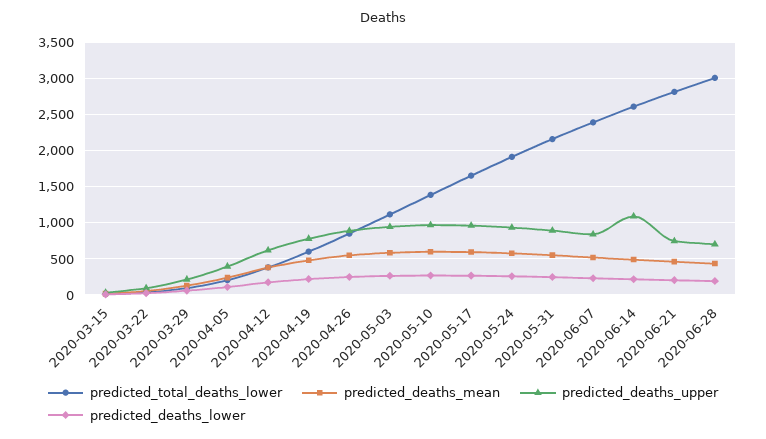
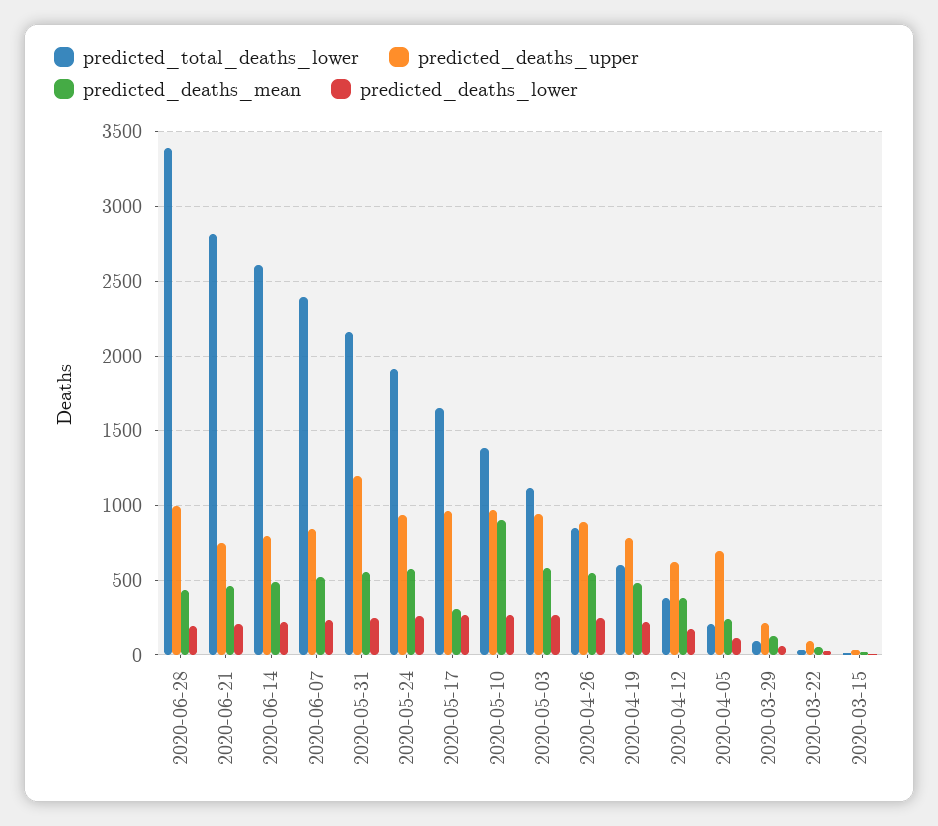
  {
    "predicted_total_deaths_lower": {
      "2020-03-15": 0,
      "2020-03-22": 50,
      "2020-03-29": 100,
      "2020-04-05": 200,
      "2020-04-12": 400,
      "2020-04-19": 600,
      "2020-04-26": 850,
      "2020-05-03": 1100,
      "2020-05-10": 1400,
      "2020-05-17": 1650,
      "2020-05-24": 1900,
      "2020-05-31": 2150,
      "2020-06-07": 2400,
      "2020-06-14": 2600,
      "2020-06-21": 2800,
-     "2020-06-28": 3000
+     "2020-06-28": 3400
    },
    "predicted_deaths_mean": {
      "2020-03-15": 0,
      "2020-03-22": 50,
      "2020-03-29": 150,
      "2020-04-05": 250,
      "2020-04-12": 400,
      "2020-04-19": 500,
      "2020-04-26": 550,
      "2020-05-03": 600,
-     "2020-05-10": 600,
+     "2020-05-10": 900,
-     "2020-05-17": 600,
+     "2020-05-17": 300,
      "2020-05-24": 600,
      "2020-05-31": 550,
      "2020-06-07": 500,
      "2020-06-14": 500,
      "2020-06-21": 450,
      "2020-06-28": 450
    },
    "predicted_deaths_upper": {
      "2020-03-15": 50,
      "2020-03-22": 100,
      "2020-03-29": 200,
-     "2020-04-05": 400,
+     "2020-04-05": 700,
      "2020-04-12": 600,
      "2020-04-19": 800,
      "2020-04-26": 900,
      "2020-05-03": 950,
      "2020-05-10": 950,
      "2020-05-17": 950,
      "2020-05-24": 950,
-     "2020-05-31": 900,
+     "2020-05-31": 1200,
      "2020-06-07": 850,
-     "2020-06-14": 1100,
+     "2020-06-14": 800,
      "2020-06-21": 750,
-     "2020-06-28": 700
+     "2020-06-28": 1000
    },
    "predicted_deaths_lower": {
      "2020-03-15": 0,
      "2020-03-22": 50,
      "2020-03-29": 50,
      "2020-04-05": 100,
      "2020-04-12": 200,
      "2020-04-19": 200,
      "2020-04-26": 250,
      "2020-05-03": 250,
      "2020-05-10": 250,
      "2020-05-17": 250,
      "2020-05-24": 250,
      "2020-05-31": 250,
      "2020-06-07": 250,
      "2020-06-14": 200,
      "2020-06-21": 200,
      "2020-06-28": 200
    }
  }

